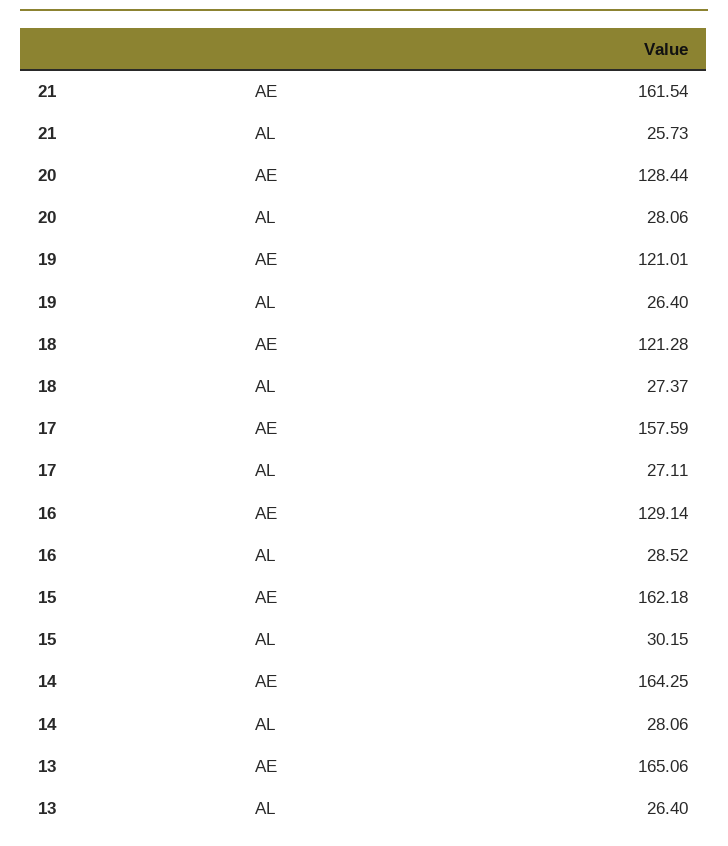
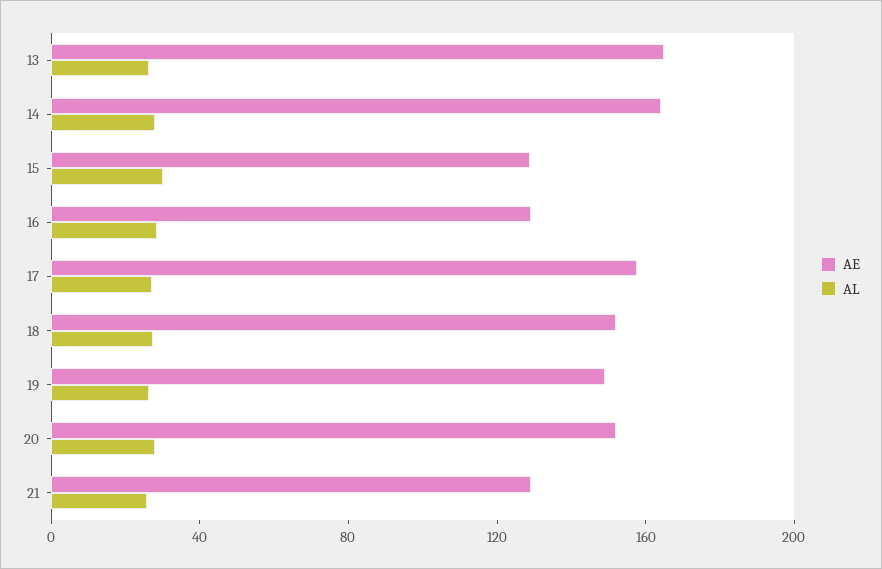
  {
    "AE": {
-     "21": 161.54,
+     "21": 130,
-     "20": 128.44,
+     "20": 150,
-     "19": 121.01,
+     "19": 150,
-     "18": 121.28,
+     "18": 150,
      "17": 157.59,
      "16": 129.14,
-     "15": 162.18,
+     "15": 130,
      "14": 164.25,
      "13": 165.06
    },
    "AL": {
      "21": 25.73,
      "20": 28.06,
      "19": 26.4,
      "18": 27.37,
      "17": 27.11,
      "16": 28.52,
      "15": 30.15,
      "14": 28.06,
      "13": 26.4
    }
  }

